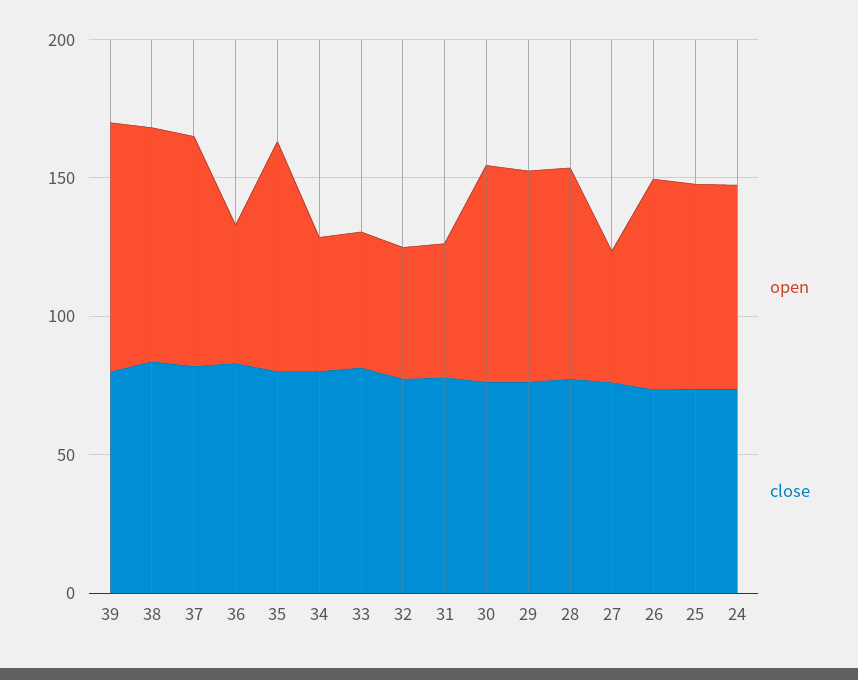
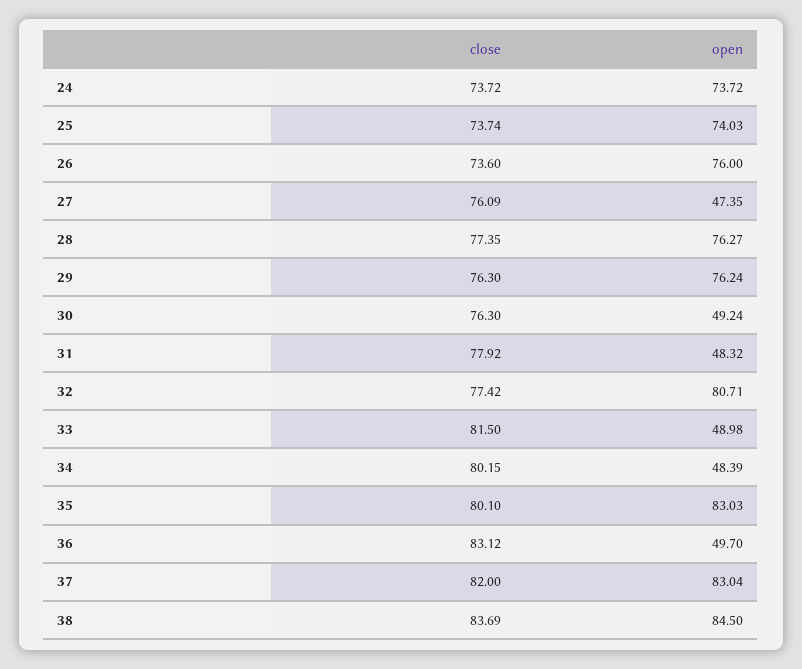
  {
    "open": {
-     "39": 90,
      "38": 84.5,
      "37": 83.04,
      "36": 49.7,
      "35": 83.03,
      "34": 48.39,
      "33": 48.98,
-     "32": 50,
+     "32": 80.71,
      "31": 48.32,
-     "30": 80,
+     "30": 49.24,
      "29": 76.24,
      "28": 76.27,
      "27": 47.35,
      "26": 76,
      "25": 74.03,
      "24": 73.72
    },
    "close": {
-     "39": 80,
      "38": 83.69,
      "37": 82,
      "36": 83.12,
      "35": 80.1,
      "34": 80.15,
      "33": 81.5,
      "32": 77.42,
      "31": 77.92,
      "30": 76.3,
      "29": 76.3,
      "28": 77.35,
      "27": 76.09,
      "26": 73.6,
      "25": 73.74,
      "24": 73.72
    }
  }

